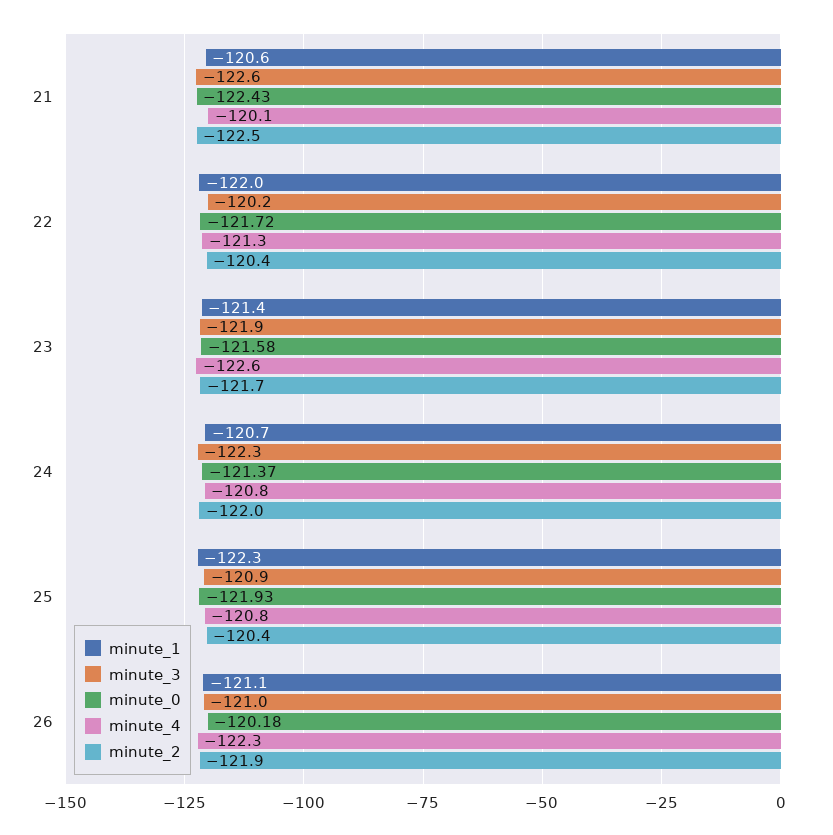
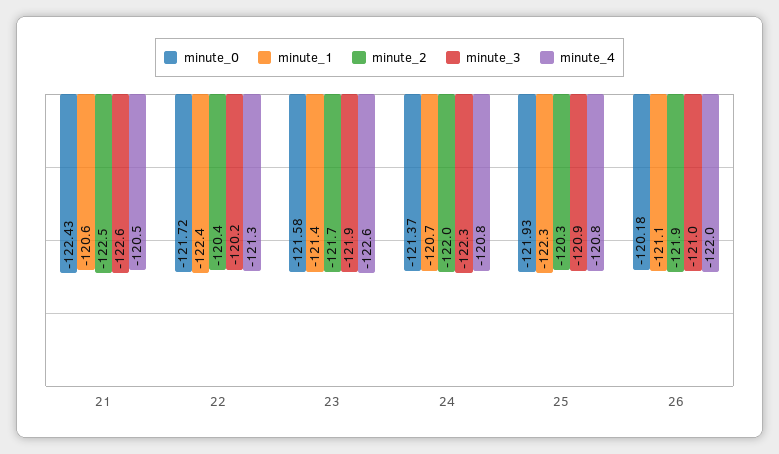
  {
    "minute_1": {
      "21": -120.6,
-     "22": -122,
+     "22": -122.4,
      "23": -121.4,
      "24": -120.7,
      "25": -122.3,
      "26": -121.1
    },
    "minute_3": {
      "21": -122.6,
      "22": -120.2,
      "23": -121.9,
      "24": -122.3,
      "25": -120.9,
      "26": -121
    },
    "minute_0": {
      "21": -122.43,
      "22": -121.72,
      "23": -121.58,
      "24": -121.37,
      "25": -121.93,
      "26": -120.18
    },
    "minute_4": {
-     "21": -120.1,
+     "21": -120.5,
      "22": -121.3,
      "23": -122.6,
      "24": -120.8,
      "25": -120.8,
-     "26": -122.3
+     "26": -122
    },
    "minute_2": {
      "21": -122.5,
      "22": -120.4,
      "23": -121.7,
      "24": -122,
-     "25": -120.4,
+     "25": -120.3,
      "26": -121.9
    }
  }

